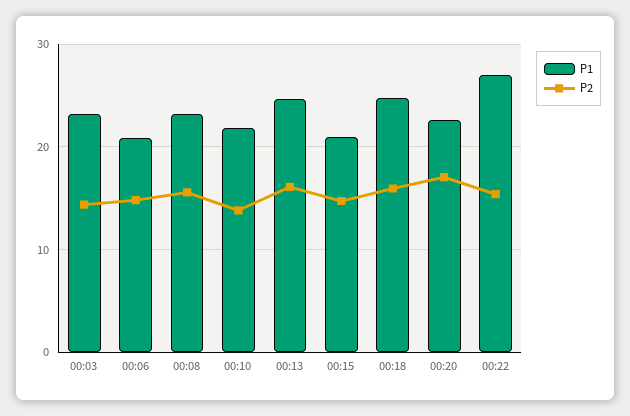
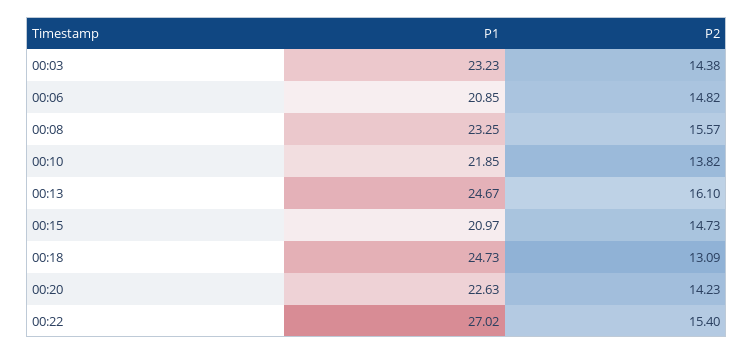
  {
    "P1": {
      "00:03": 23.23,
      "00:06": 20.85,
      "00:08": 23.25,
      "00:10": 21.85,
      "00:13": 24.67,
      "00:15": 20.97,
      "00:18": 24.73,
      "00:20": 22.63,
      "00:22": 27.02
    },
    "P2": {
      "00:03": 14.38,
      "00:06": 14.82,
      "00:08": 15.57,
      "00:10": 13.82,
      "00:13": 16.1,
      "00:15": 14.73,
-     "00:18": 16,
+     "00:18": 13.09,
-     "00:20": 17,
+     "00:20": 14.23,
      "00:22": 15.4
    }
  }

